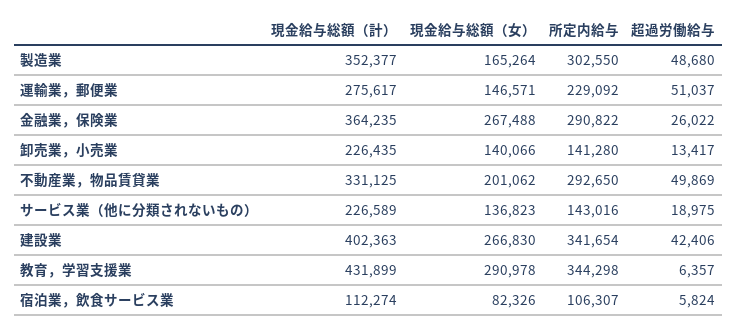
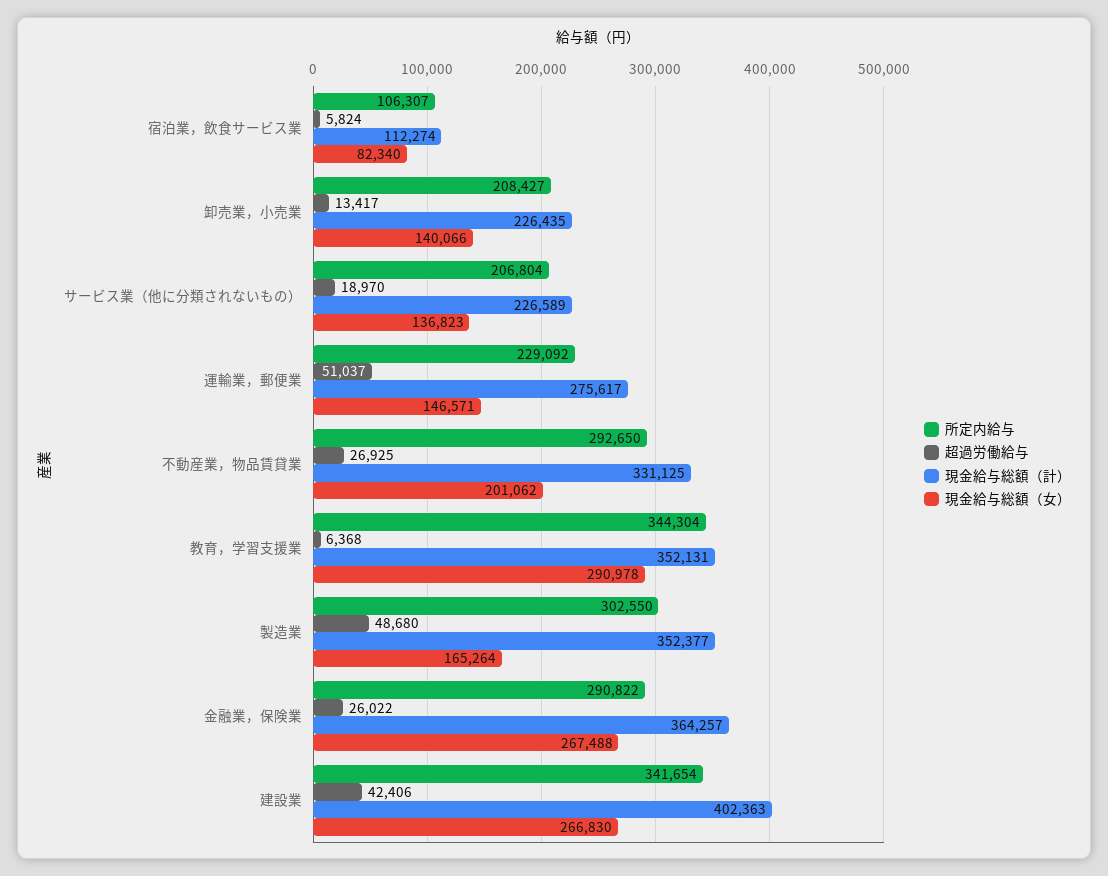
  {
    "現金給与総額（計）": {
      "製造業": 352377,
      "運輸業，郵便業": 275617,
-     "金融業，保険業": 364235,
+     "金融業，保険業": 364257,
      "卸売業，小売業": 226435,
      "不動産業，物品賃貸業": 331125,
      "サービス業（他に分類されないもの）": 226589,
      "建設業": 402363,
-     "教育，学習支援業": 431899,
+     "教育，学習支援業": 352131,
      "宿泊業，飲食サービス業": 112274
    },
    "現金給与総額（女）": {
      "製造業": 165264,
      "運輸業，郵便業": 146571,
      "金融業，保険業": 267488,
      "卸売業，小売業": 140066,
      "不動産業，物品賃貸業": 201062,
      "サービス業（他に分類されないもの）": 136823,
      "建設業": 266830,
      "教育，学習支援業": 290978,
-     "宿泊業，飲食サービス業": 82326
+     "宿泊業，飲食サービス業": 82340
    },
    "所定内給与": {
      "製造業": 302550,
      "運輸業，郵便業": 229092,
      "金融業，保険業": 290822,
-     "卸売業，小売業": 141280,
+     "卸売業，小売業": 208427,
      "不動産業，物品賃貸業": 292650,
-     "サービス業（他に分類されないもの）": 143016,
+     "サービス業（他に分類されないもの）": 206804,
      "建設業": 341654,
-     "教育，学習支援業": 344298,
+     "教育，学習支援業": 344304,
      "宿泊業，飲食サービス業": 106307
    },
    "超過労働給与": {
      "製造業": 48680,
      "運輸業，郵便業": 51037,
      "金融業，保険業": 26022,
      "卸売業，小売業": 13417,
-     "不動産業，物品賃貸業": 49869,
+     "不動産業，物品賃貸業": 26925,
-     "サービス業（他に分類されないもの）": 18975,
+     "サービス業（他に分類されないもの）": 18970,
      "建設業": 42406,
-     "教育，学習支援業": 6357,
+     "教育，学習支援業": 6368,
      "宿泊業，飲食サービス業": 5824
    }
  }

